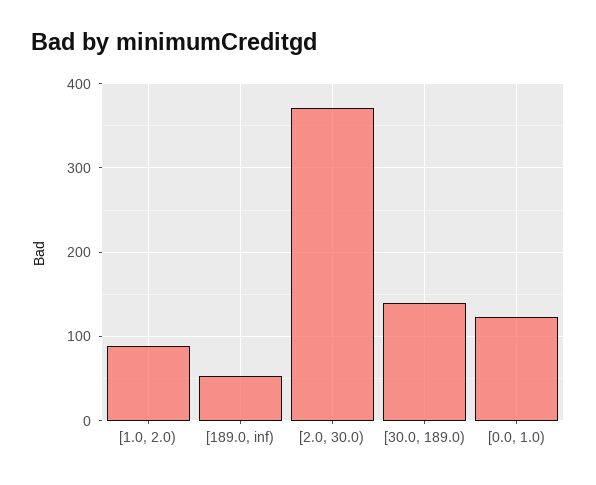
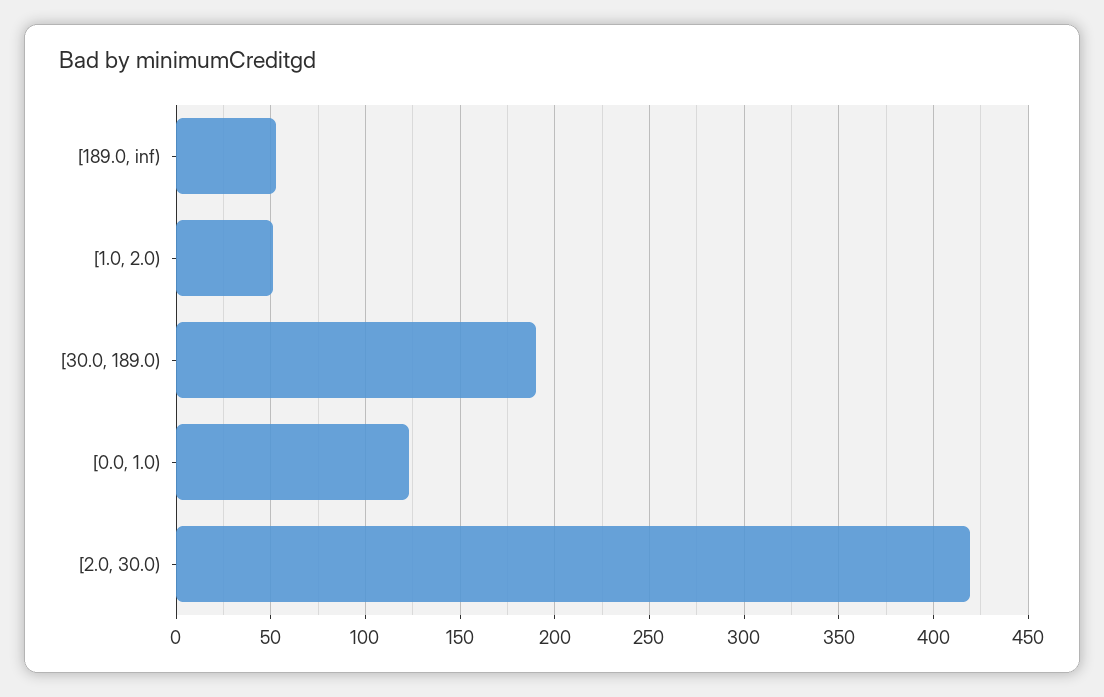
  {
-   "[1.0, 2.0)": 90,
+   "[1.0, 2.0)": 50,
    "[189.0, inf)": 55,
-   "[2.0, 30.0)": 370,
+   "[2.0, 30.0)": 420,
-   "[30.0, 189.0)": 140,
+   "[30.0, 189.0)": 190,
    "[0.0, 1.0)": 125
  }

